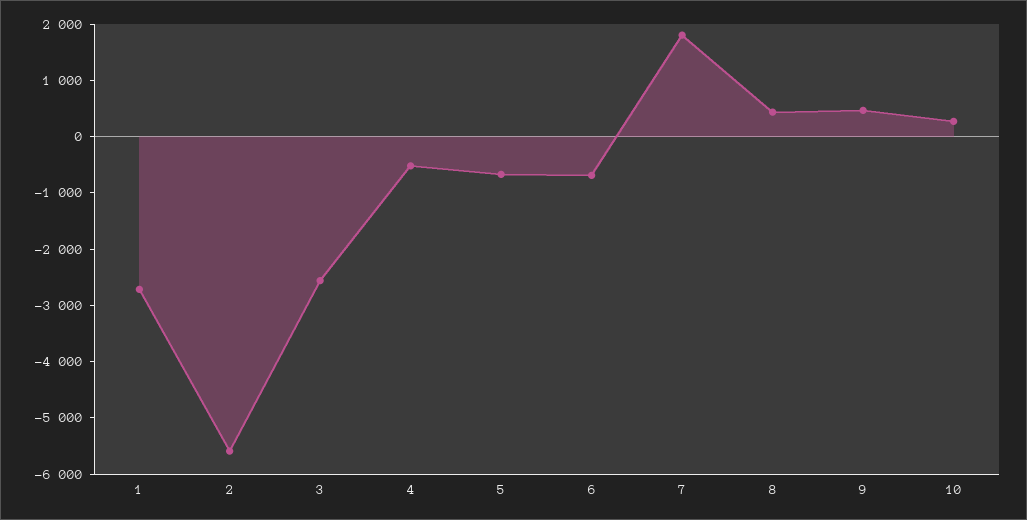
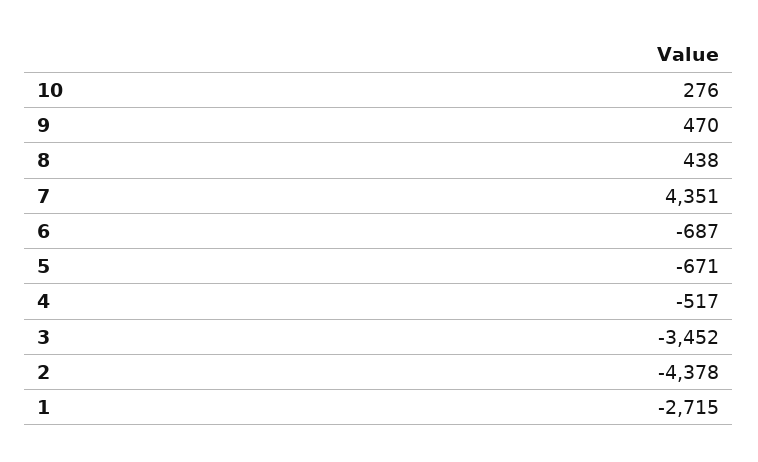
  {
    "1": -2715,
-   "2": -5600,
+   "2": -4378,
-   "3": -2600,
+   "3": -3452,
    "4": -517,
    "5": -671,
    "6": -687,
-   "7": 1800,
+   "7": 4351,
    "8": 438,
    "9": 470,
    "10": 276
  }

